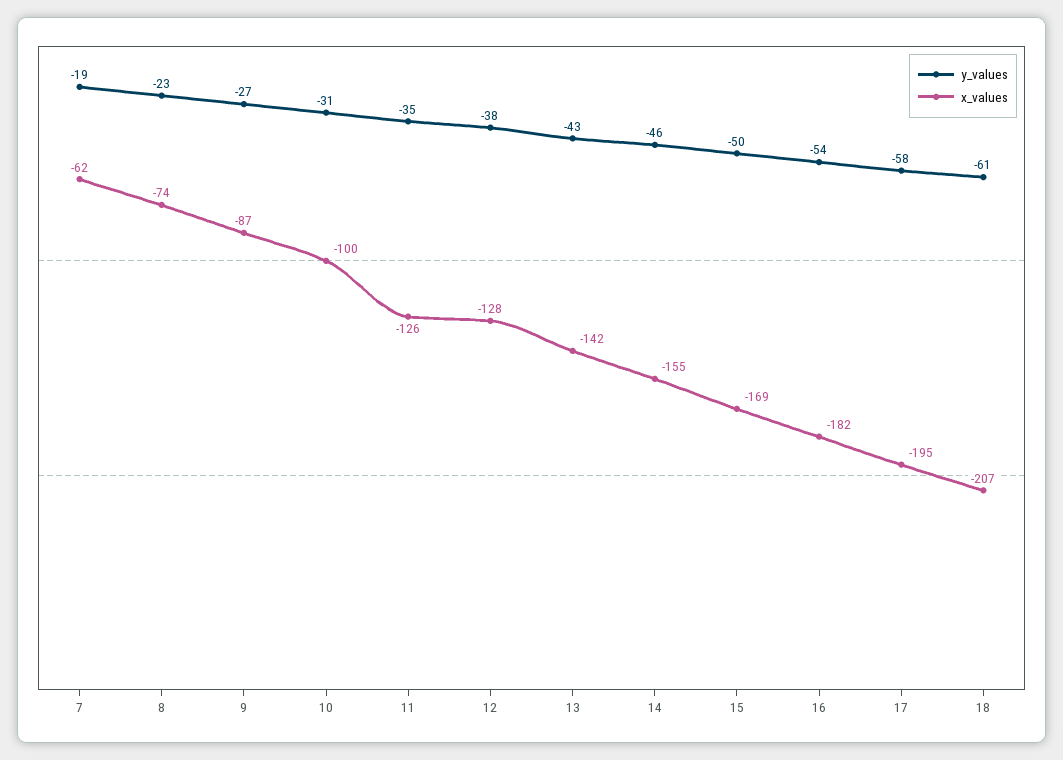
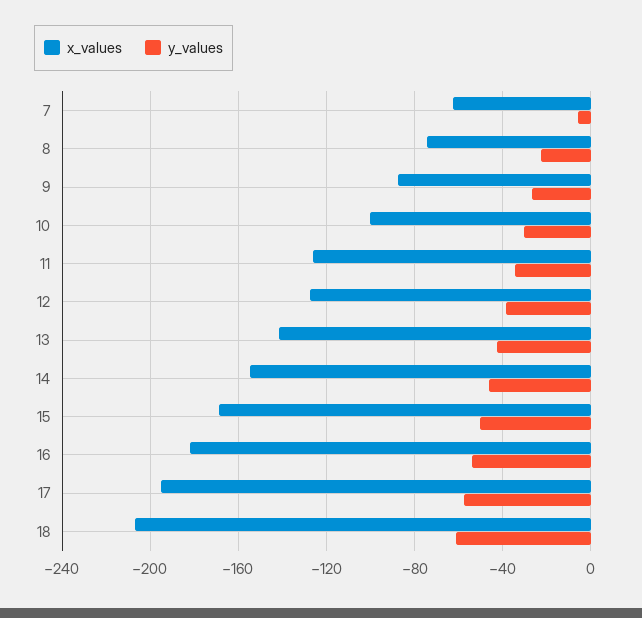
  {
    "y_values": {
-     "7": -19,
+     "7": -5,
      "8": -23,
      "9": -27,
      "10": -31,
      "11": -35,
      "12": -38,
      "13": -43,
      "14": -46,
      "15": -50,
      "16": -54,
      "17": -58,
      "18": -61
    },
    "x_values": {
      "7": -62,
      "8": -74,
      "9": -87,
      "10": -100,
      "11": -126,
      "12": -128,
      "13": -142,
      "14": -155,
      "15": -169,
      "16": -182,
      "17": -195,
      "18": -207
    }
  }

